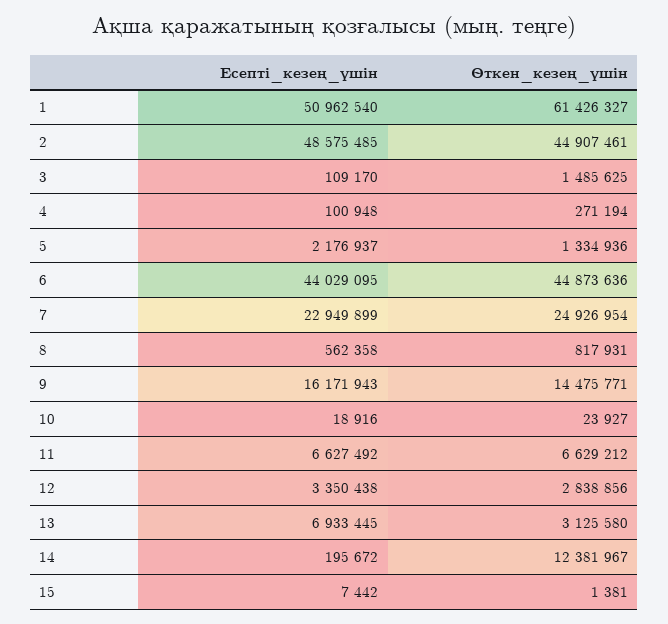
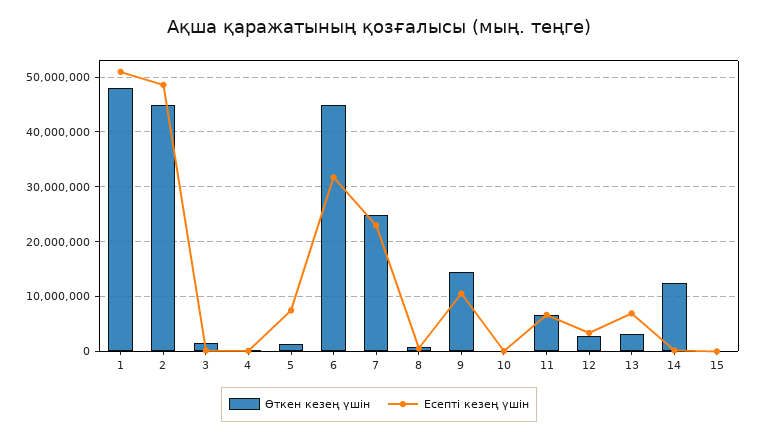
  {
    "Есепті_кезең_үшін": {
      "1": 50962540,
      "2": 48575485,
      "3": 109170,
      "4": 100948,
-     "5": 2176937,
+     "5": 8000000,
-     "6": 44029095,
+     "6": 32000000,
      "7": 22949899,
      "8": 562358,
-     "9": 16171943,
+     "9": 10000000,
      "10": 18916,
      "11": 6627492,
      "12": 3350438,
      "13": 6933445,
      "14": 195672,
      "15": 7442
    },
    "Өткен_кезең_үшін": {
-     "1": 61426327,
+     "1": 48000000,
      "2": 44907461,
      "3": 1485625,
      "4": 271194,
      "5": 1334936,
      "6": 44873636,
      "7": 24926954,
      "8": 817931,
      "9": 14475771,
      "10": 23927,
      "11": 6629212,
      "12": 2838856,
      "13": 3125580,
      "14": 12381967,
      "15": 1381
    }
  }

